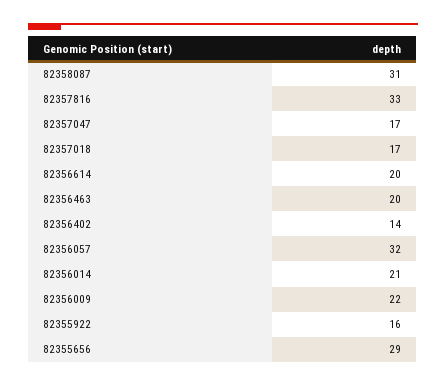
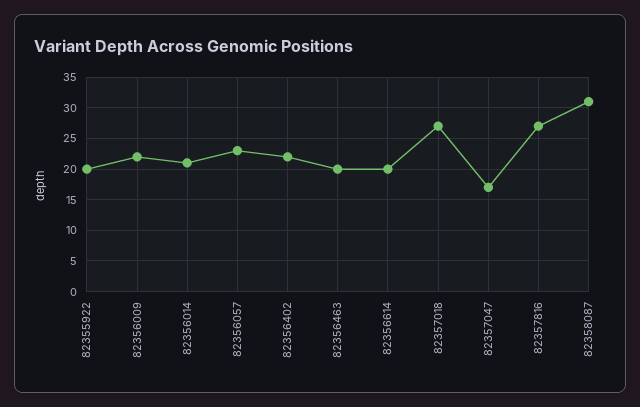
  {
    "82358087": 31,
-   "82357816": 33,
+   "82357816": 27,
    "82357047": 17,
-   "82357018": 17,
+   "82357018": 27,
    "82356614": 20,
    "82356463": 20,
-   "82356402": 14,
+   "82356402": 22,
-   "82356057": 32,
+   "82356057": 23,
    "82356014": 21,
    "82356009": 22,
-   "82355922": 16,
+   "82355922": 20
-   "82355656": 29
  }

